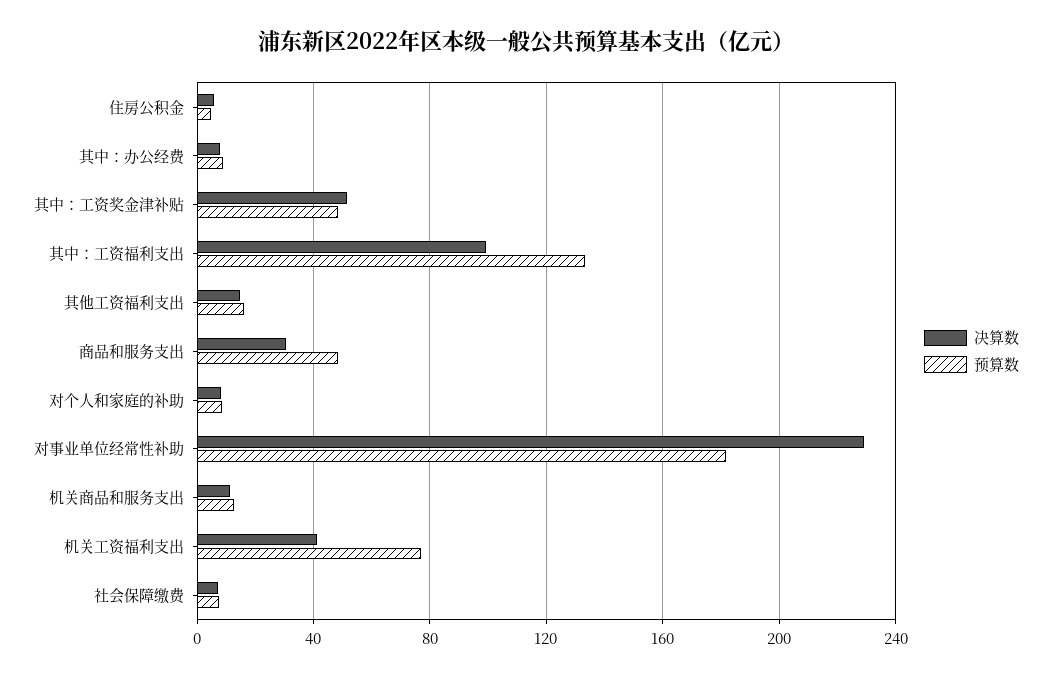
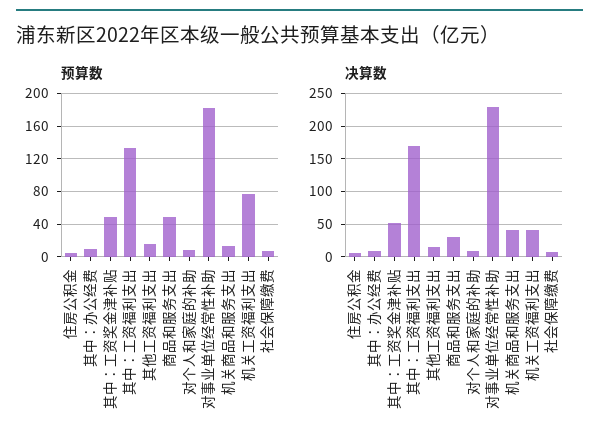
  {
    "决算数": {
      "住房公积金": 5,
      "其中：办公经费": 10,
      "其中：工资奖金津补贴": 50,
-     "其中：工资福利支出": 100,
+     "其中：工资福利支出": 170,
      "其他工资福利支出": 15,
      "商品和服务支出": 30,
      "对个人和家庭的补助": 10,
      "对事业单位经常性补助": 230,
-     "机关商品和服务支出": 10,
+     "机关商品和服务支出": 40,
      "机关工资福利支出": 40,
      "社会保障缴费": 5
    },
    "预算数": {
      "住房公积金": 5,
      "其中：办公经费": 10,
      "其中：工资奖金津补贴": 50,
      "其中：工资福利支出": 135,
      "其他工资福利支出": 15,
      "商品和服务支出": 50,
      "对个人和家庭的补助": 10,
      "对事业单位经常性补助": 180,
      "机关商品和服务支出": 15,
      "机关工资福利支出": 75,
      "社会保障缴费": 5
    }
  }

